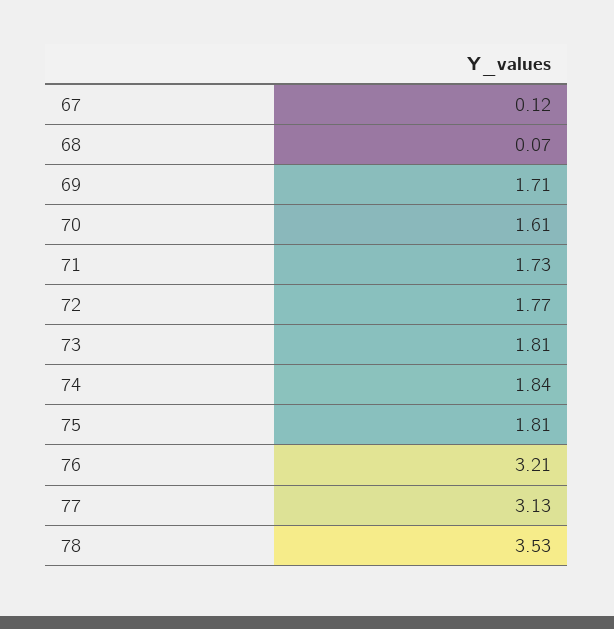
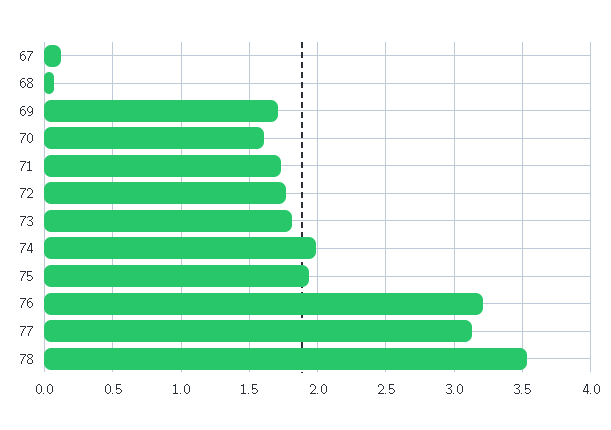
  {
    "67": 0.12,
    "68": 0.07,
    "69": 1.71,
    "70": 1.61,
    "71": 1.73,
    "72": 1.77,
    "73": 1.81,
-   "74": 1.84,
+   "74": 2,
-   "75": 1.81,
+   "75": 1.95,
    "76": 3.21,
    "77": 3.13,
    "78": 3.53
  }

